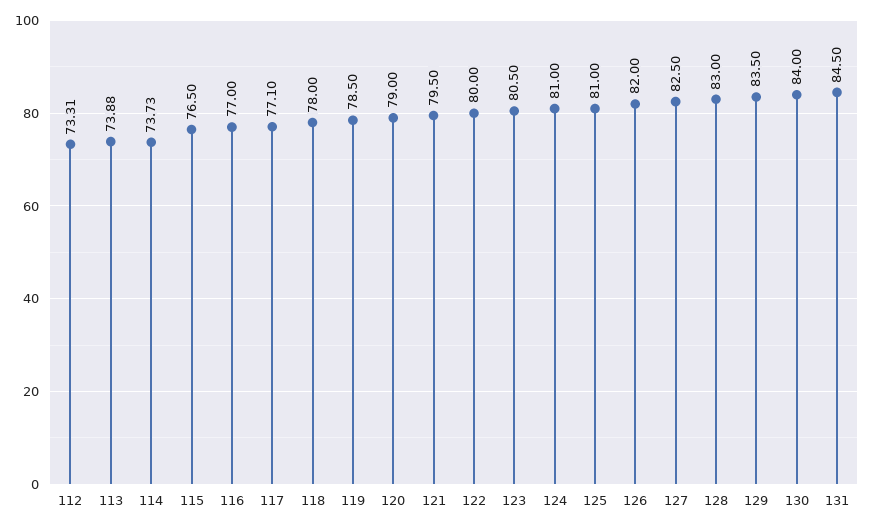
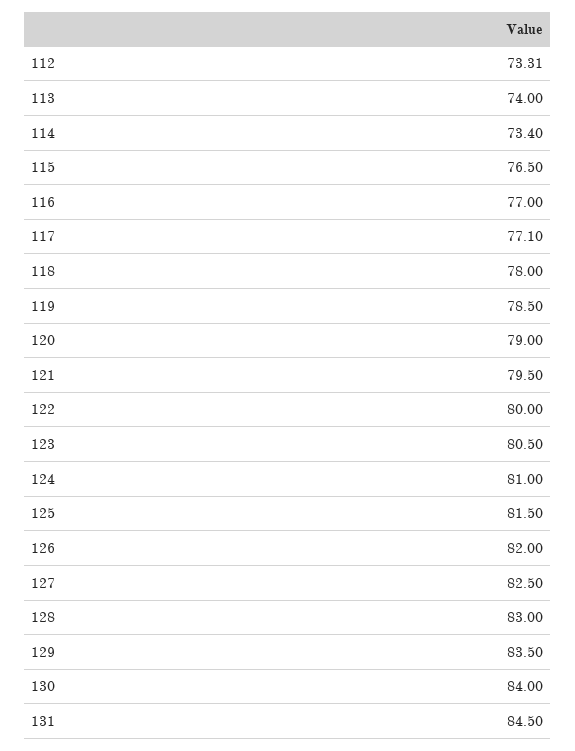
  {
    "112": 73.31,
-   "113": 73.88,
+   "113": 74,
-   "114": 73.73,
+   "114": 73.4,
    "115": 76.5,
    "116": 77,
    "117": 77.1,
    "118": 78,
    "119": 78.5,
    "120": 79,
    "121": 79.5,
    "122": 80,
    "123": 80.5,
    "124": 81,
-   "125": 81,
+   "125": 81.5,
    "126": 82,
    "127": 82.5,
    "128": 83,
    "129": 83.5,
    "130": 84,
    "131": 84.5
  }

